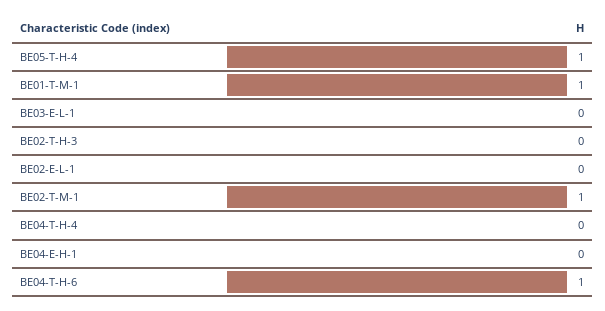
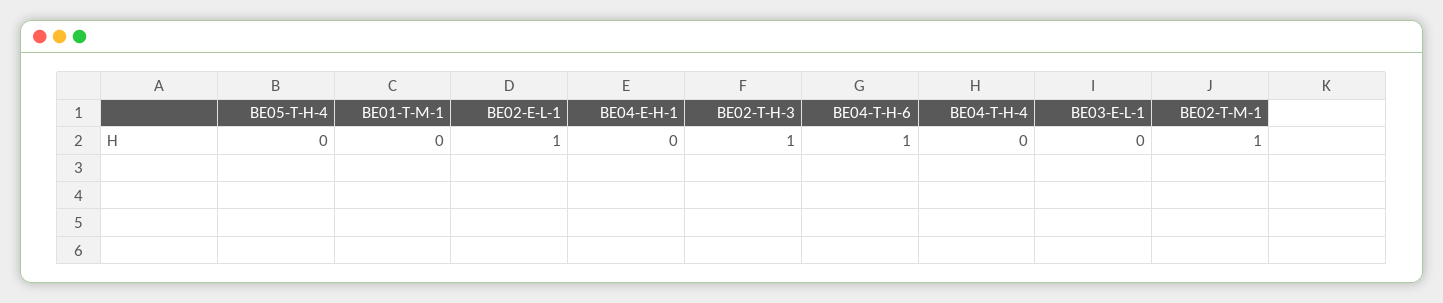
  {
-   "BE05-T-H-4": 1,
+   "BE05-T-H-4": 0,
-   "BE01-T-M-1": 1,
+   "BE01-T-M-1": 0,
    "BE03-E-L-1": 0,
-   "BE02-T-H-3": 0,
+   "BE02-T-H-3": 1,
-   "BE02-E-L-1": 0,
+   "BE02-E-L-1": 1,
    "BE02-T-M-1": 1,
    "BE04-T-H-4": 0,
    "BE04-E-H-1": 0,
    "BE04-T-H-6": 1
  }

